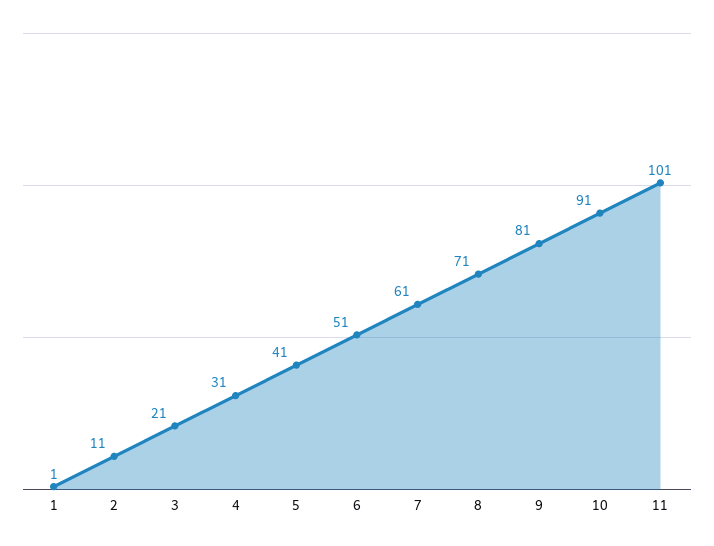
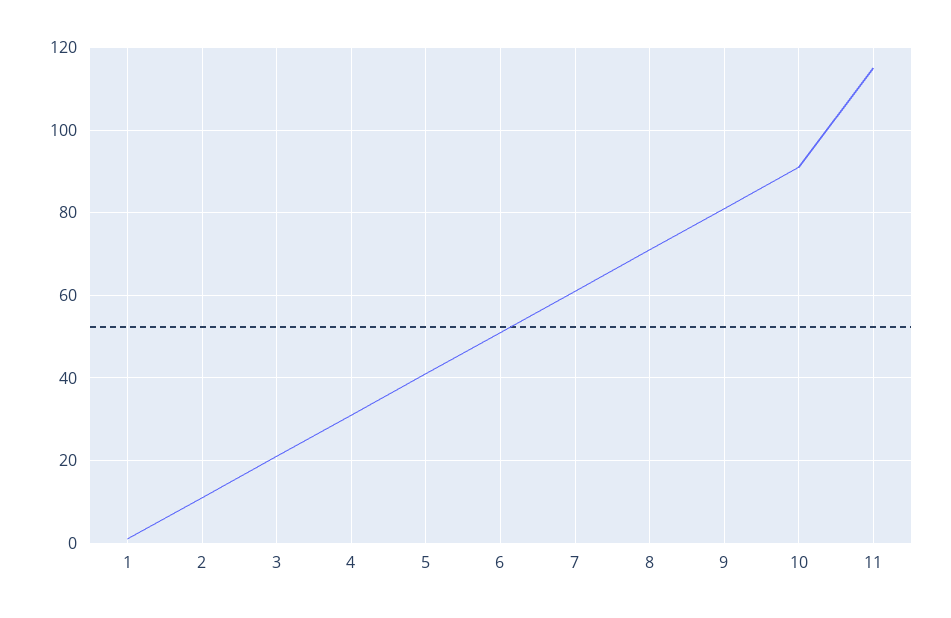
  {
    "1": 1,
    "2": 11,
    "3": 21,
    "4": 31,
    "5": 41,
    "6": 51,
    "7": 61,
    "8": 71,
    "9": 81,
    "10": 91,
-   "11": 101
+   "11": 115
  }

